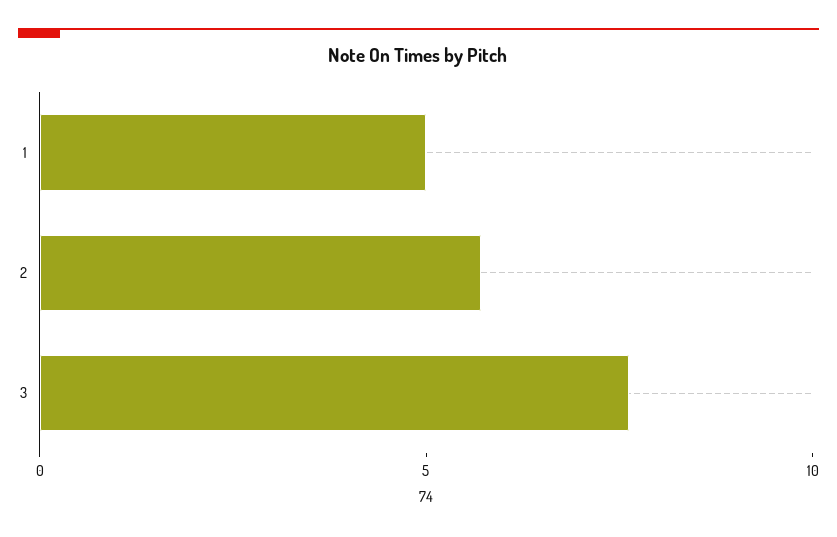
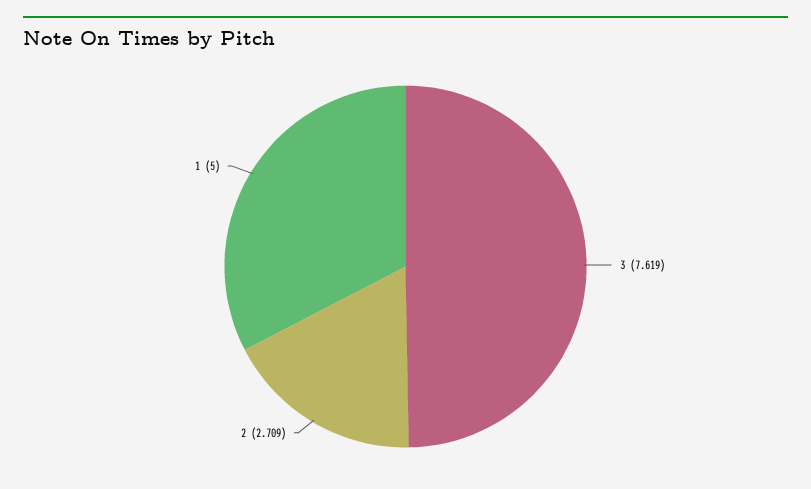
  {
    "1": 5,
-   "2": 6,
+   "2": 2.709,
    "3": 7.619
  }

